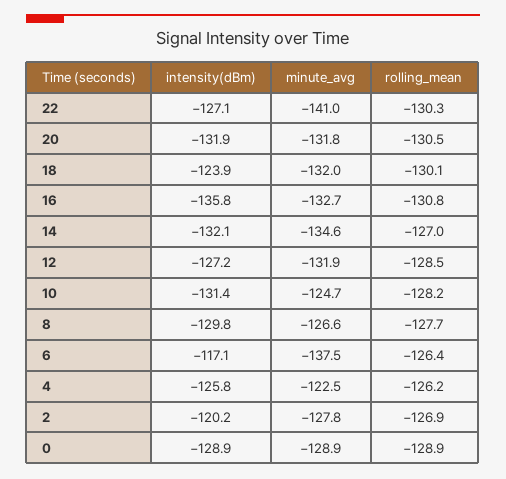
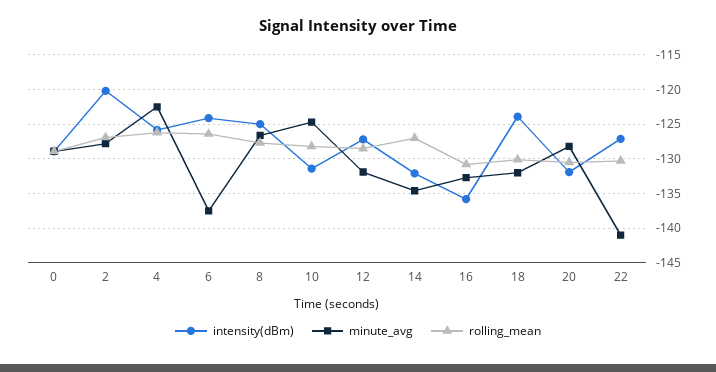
  {
    "intensity(dBm)": {
      "22": -127.1,
      "20": -131.9,
      "18": -123.9,
      "16": -135.8,
      "14": -132.1,
      "12": -127.2,
      "10": -131.4,
-     "8": -129.8,
+     "8": -125,
-     "6": -117.1,
+     "6": -124,
      "4": -125.8,
      "2": -120.2,
      "0": -128.9
    },
    "minute_avg": {
      "22": -141,
-     "20": -131.8,
+     "20": -128,
      "18": -132,
      "16": -132.7,
      "14": -134.6,
      "12": -131.9,
      "10": -124.7,
      "8": -126.6,
      "6": -137.5,
      "4": -122.5,
      "2": -127.8,
      "0": -128.9
    },
    "rolling_mean": {
      "22": -130.3,
      "20": -130.5,
      "18": -130.1,
      "16": -130.8,
      "14": -127,
      "12": -128.5,
      "10": -128.2,
      "8": -127.7,
      "6": -126.4,
      "4": -126.2,
      "2": -126.9,
      "0": -128.9
    }
  }

